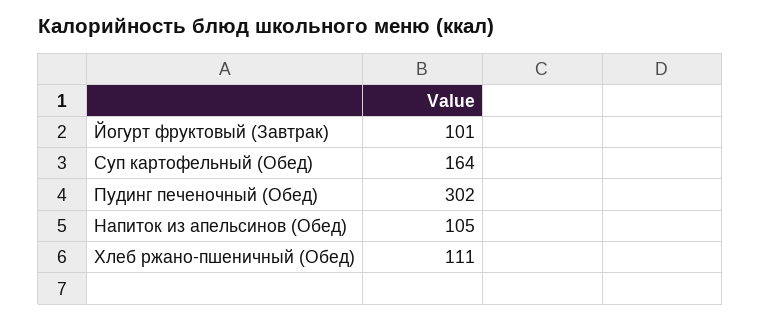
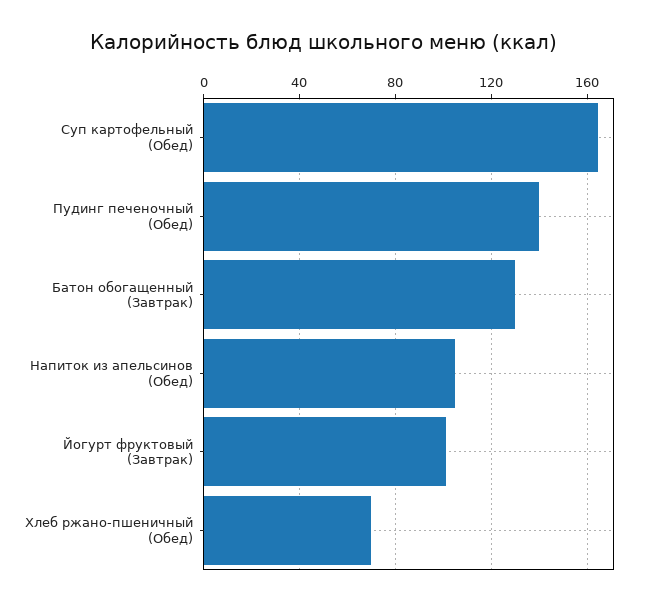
  {
    "Йогурт фруктовый (Завтрак)": 101,
    "Суп картофельный (Обед)": 164,
-   "Пудинг печеночный (Обед)": 302,
+   "Пудинг печеночный (Обед)": 140,
    "Напиток из апельсинов (Обед)": 105,
-   "Хлеб ржано-пшеничный (Обед)": 111
+   "Хлеб ржано-пшеничный (Обед)": 70,
+   "Батон обогащенный (Завтрак)": 130
  }

